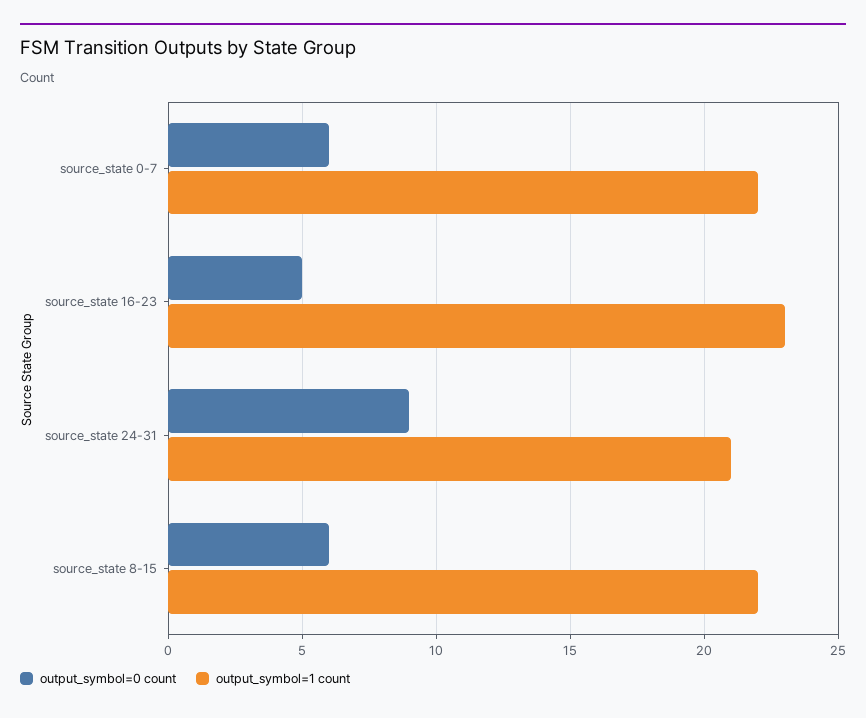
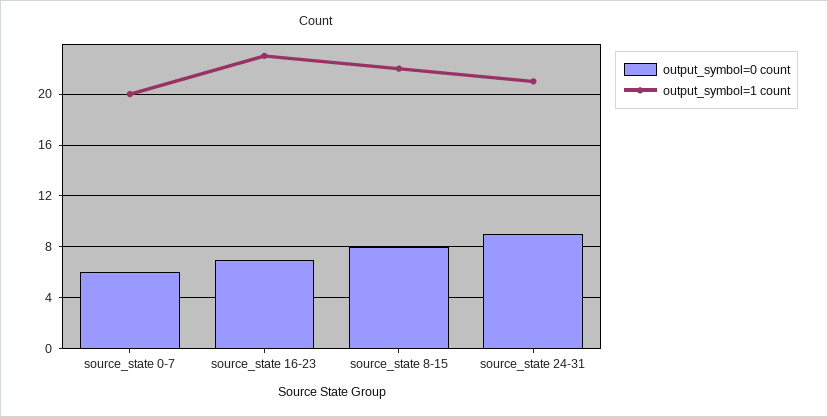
  {
    "output_symbol=0 count": {
      "source_state 0-7": 6,
-     "source_state 16-23": 5,
+     "source_state 16-23": 7,
      "source_state 24-31": 9,
-     "source_state 8-15": 6
+     "source_state 8-15": 8
    },
    "output_symbol=1 count": {
-     "source_state 0-7": 22,
+     "source_state 0-7": 20,
      "source_state 16-23": 23,
      "source_state 24-31": 21,
      "source_state 8-15": 22
    }
  }

